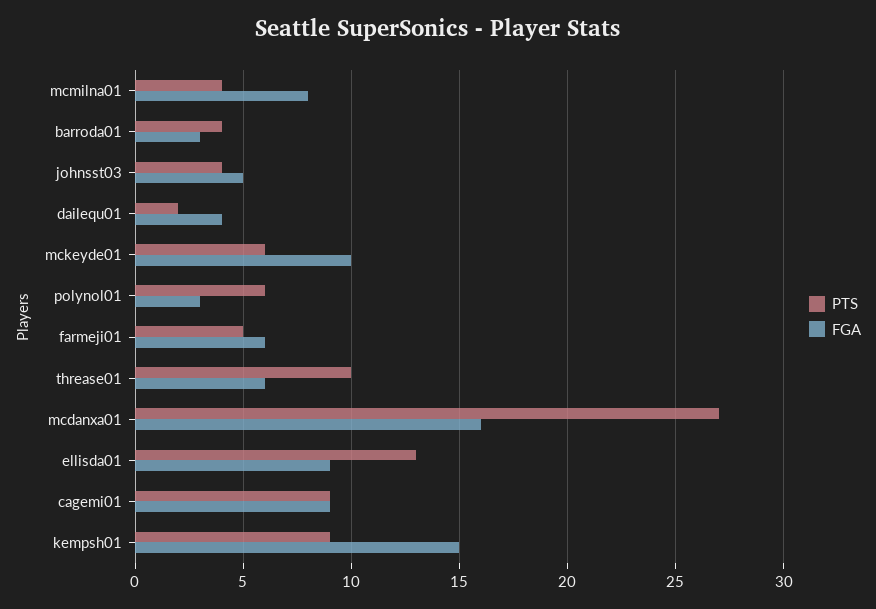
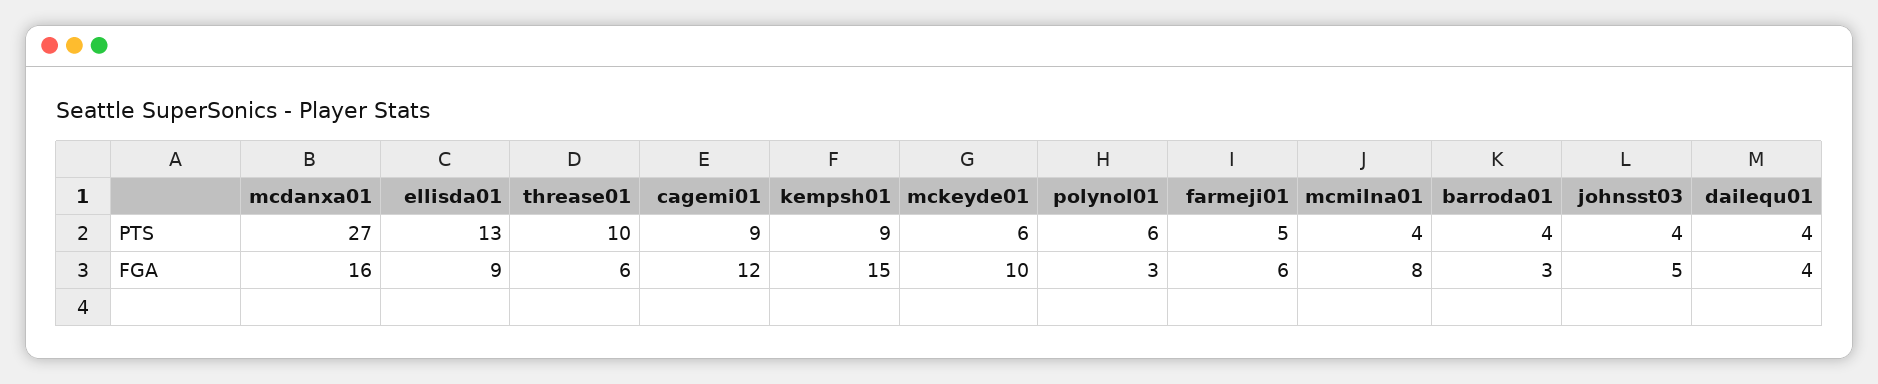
  {
    "PTS": {
      "mcmilna01": 4,
      "barroda01": 4,
      "johnsst03": 4,
-     "dailequ01": 2,
+     "dailequ01": 4,
      "mckeyde01": 6,
      "polynol01": 6,
      "farmeji01": 5,
      "threase01": 10,
      "mcdanxa01": 27,
      "ellisda01": 13,
      "cagemi01": 9,
      "kempsh01": 9
    },
    "FGA": {
      "mcmilna01": 8,
      "barroda01": 3,
      "johnsst03": 5,
      "dailequ01": 4,
      "mckeyde01": 10,
      "polynol01": 3,
      "farmeji01": 6,
      "threase01": 6,
      "mcdanxa01": 16,
      "ellisda01": 9,
-     "cagemi01": 9,
+     "cagemi01": 12,
      "kempsh01": 15
    }
  }

